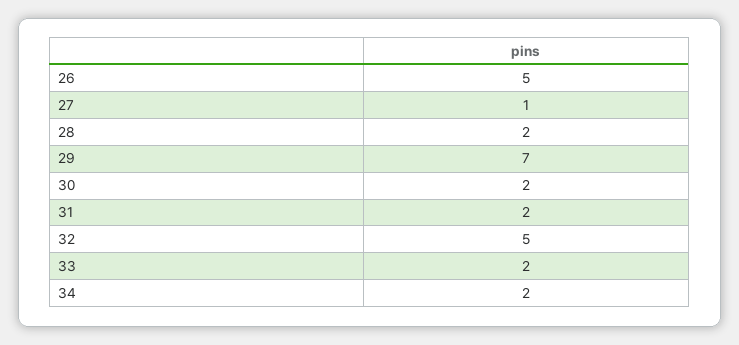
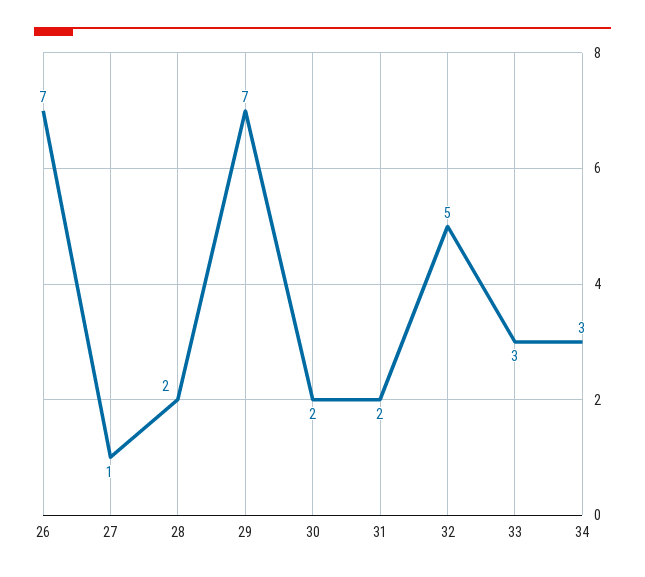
  {
-   "26": 5,
+   "26": 7,
    "27": 1,
    "28": 2,
    "29": 7,
    "30": 2,
    "31": 2,
    "32": 5,
-   "33": 2,
+   "33": 3,
-   "34": 2
+   "34": 3
  }

